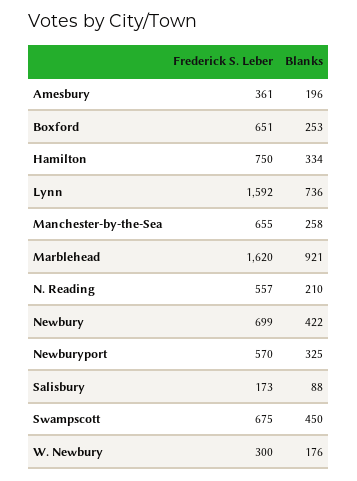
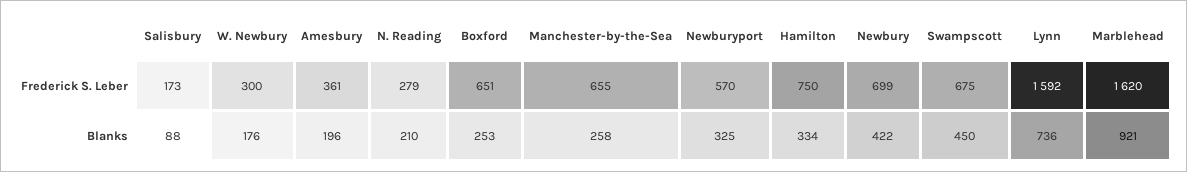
  {
    "Frederick S. Leber": {
      "Amesbury": 361,
      "Boxford": 651,
      "Hamilton": 750,
      "Lynn": 1592,
      "Manchester-by-the-Sea": 655,
      "Marblehead": 1620,
-     "N. Reading": 557,
+     "N. Reading": 279,
      "Newbury": 699,
      "Newburyport": 570,
      "Salisbury": 173,
      "Swampscott": 675,
      "W. Newbury": 300
    },
    "Blanks": {
      "Amesbury": 196,
      "Boxford": 253,
      "Hamilton": 334,
      "Lynn": 736,
      "Manchester-by-the-Sea": 258,
      "Marblehead": 921,
      "N. Reading": 210,
      "Newbury": 422,
      "Newburyport": 325,
      "Salisbury": 88,
      "Swampscott": 450,
      "W. Newbury": 176
    }
  }

